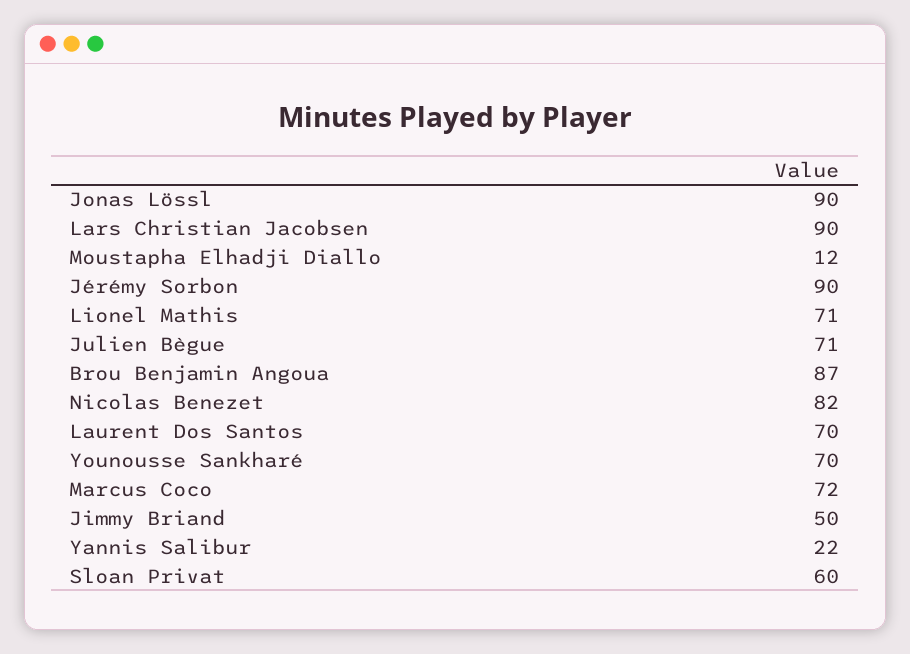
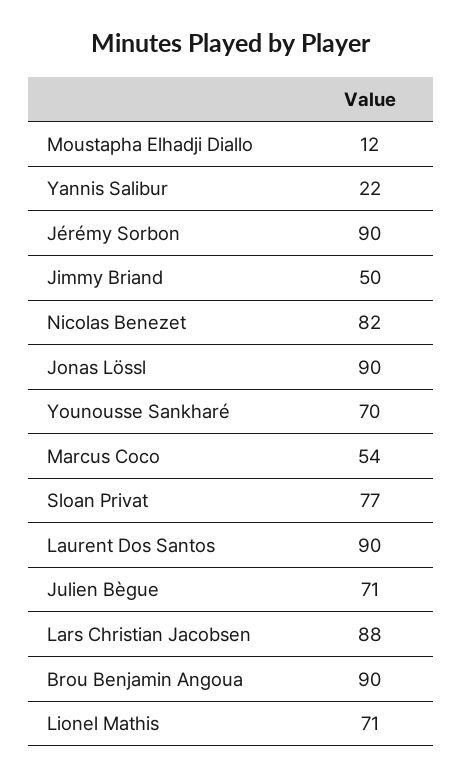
  {
    "Jonas Lössl": 90,
-   "Lars Christian Jacobsen": 90,
+   "Lars Christian Jacobsen": 88,
    "Moustapha Elhadji Diallo": 12,
    "Jérémy Sorbon": 90,
    "Lionel Mathis": 71,
    "Julien Bègue": 71,
-   "Brou Benjamin Angoua": 87,
+   "Brou Benjamin Angoua": 90,
    "Nicolas Benezet": 82,
-   "Laurent Dos Santos": 70,
+   "Laurent Dos Santos": 90,
    "Younousse Sankharé": 70,
-   "Marcus Coco": 72,
+   "Marcus Coco": 54,
    "Jimmy Briand": 50,
    "Yannis Salibur": 22,
-   "Sloan Privat": 60
+   "Sloan Privat": 77
  }

